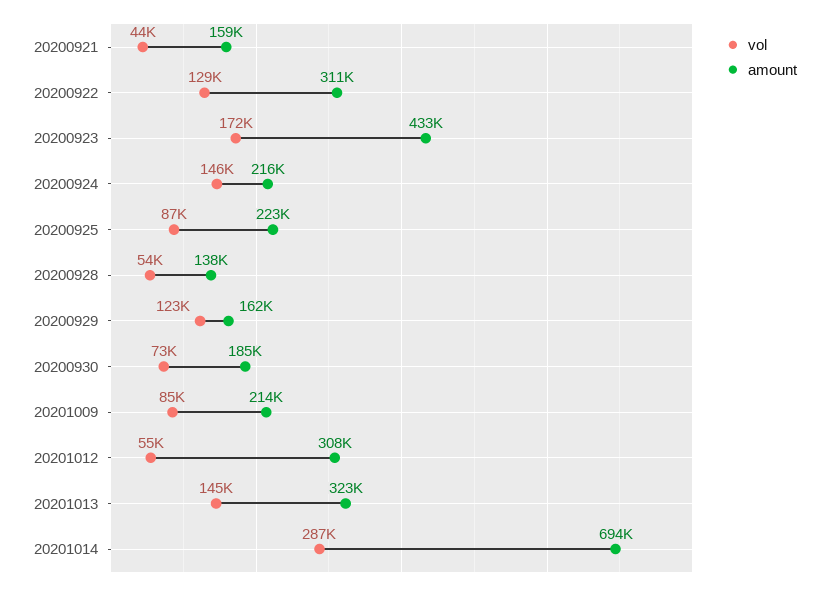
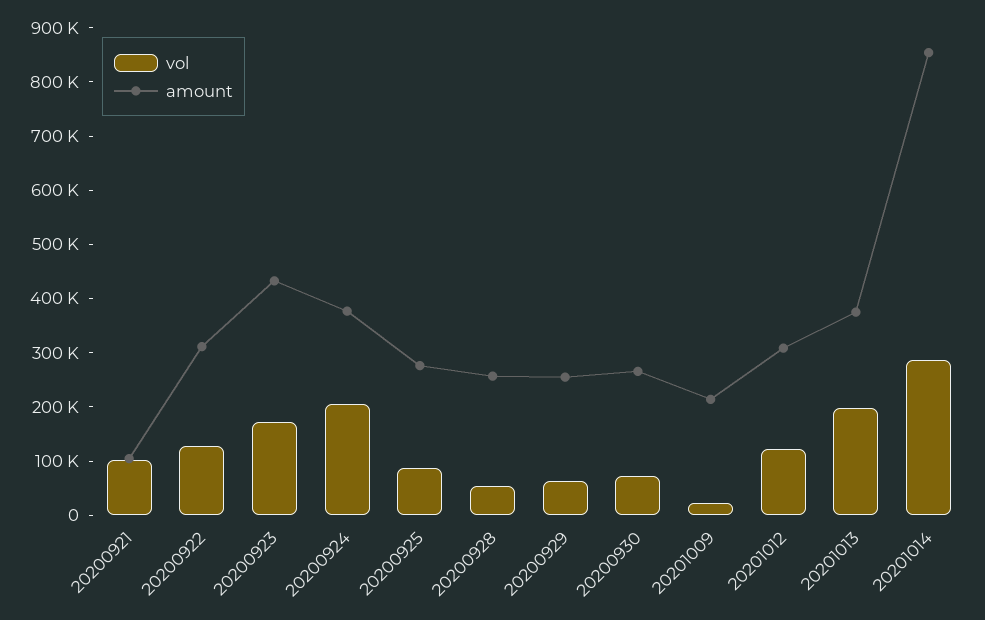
  {
    "vol": {
-     "20200921": 44000,
+     "20200921": 100000,
      "20200922": 129000,
      "20200923": 172000,
-     "20200924": 146000,
+     "20200924": 200000,
      "20200925": 87000,
      "20200928": 54000,
-     "20200929": 123000,
+     "20200929": 60000,
      "20200930": 73000,
-     "20201009": 85000,
+     "20201009": 20000,
-     "20201012": 55000,
+     "20201012": 120000,
-     "20201013": 145000,
+     "20201013": 200000,
      "20201014": 287000
    },
    "amount": {
-     "20200921": 159000,
+     "20200921": 100000,
      "20200922": 311000,
      "20200923": 433000,
-     "20200924": 216000,
+     "20200924": 380000,
-     "20200925": 223000,
+     "20200925": 280000,
-     "20200928": 138000,
+     "20200928": 260000,
-     "20200929": 162000,
+     "20200929": 260000,
-     "20200930": 185000,
+     "20200930": 260000,
      "20201009": 214000,
      "20201012": 308000,
-     "20201013": 323000,
+     "20201013": 380000,
-     "20201014": 694000
+     "20201014": 860000
    }
  }

